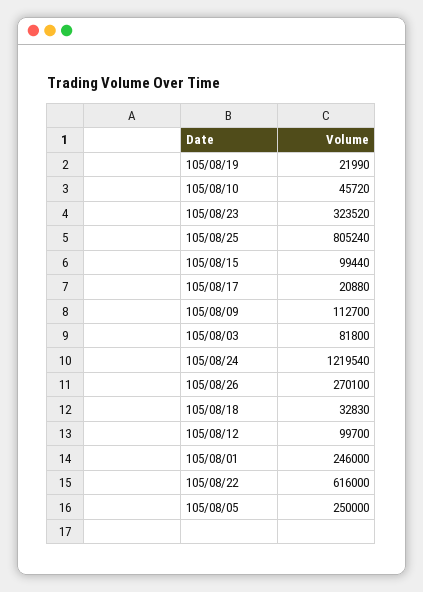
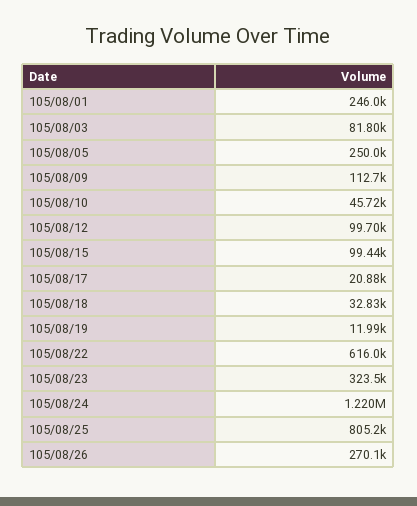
  {
-   "105/08/19": 21990,
+   "105/08/19": 11990,
    "105/08/10": 45720,
    "105/08/23": 323520,
    "105/08/25": 805240,
    "105/08/15": 99440,
    "105/08/17": 20880,
    "105/08/09": 112700,
    "105/08/03": 81800,
    "105/08/24": 1219540,
    "105/08/26": 270100,
    "105/08/18": 32830,
    "105/08/12": 99700,
    "105/08/01": 246000,
    "105/08/22": 616000,
    "105/08/05": 250000
  }

